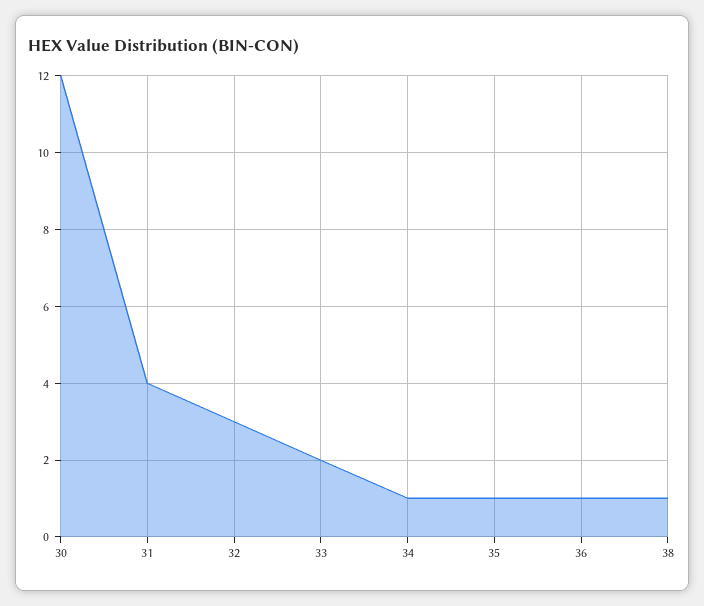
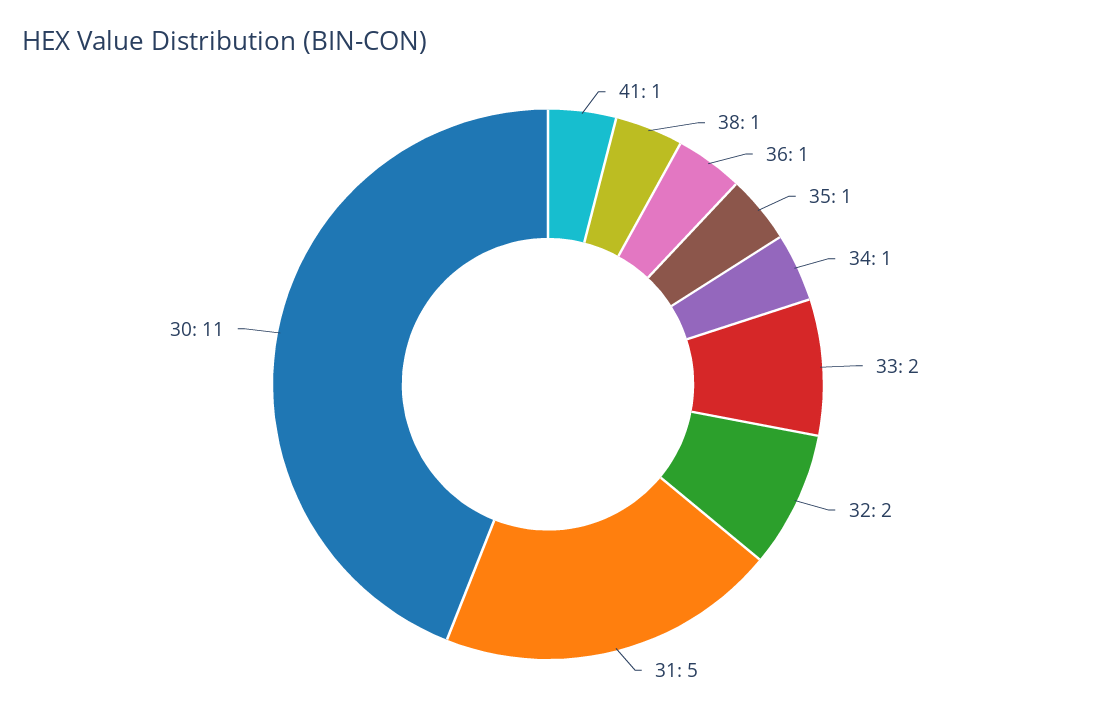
  {
-   "30": 12,
+   "30": 11,
-   "31": 4,
+   "31": 5,
-   "32": 3,
+   "32": 2,
    "33": 2,
    "34": 1,
    "35": 1,
    "36": 1,
-   "38": 1
+   "38": 1,
+   "41": 1
  }

